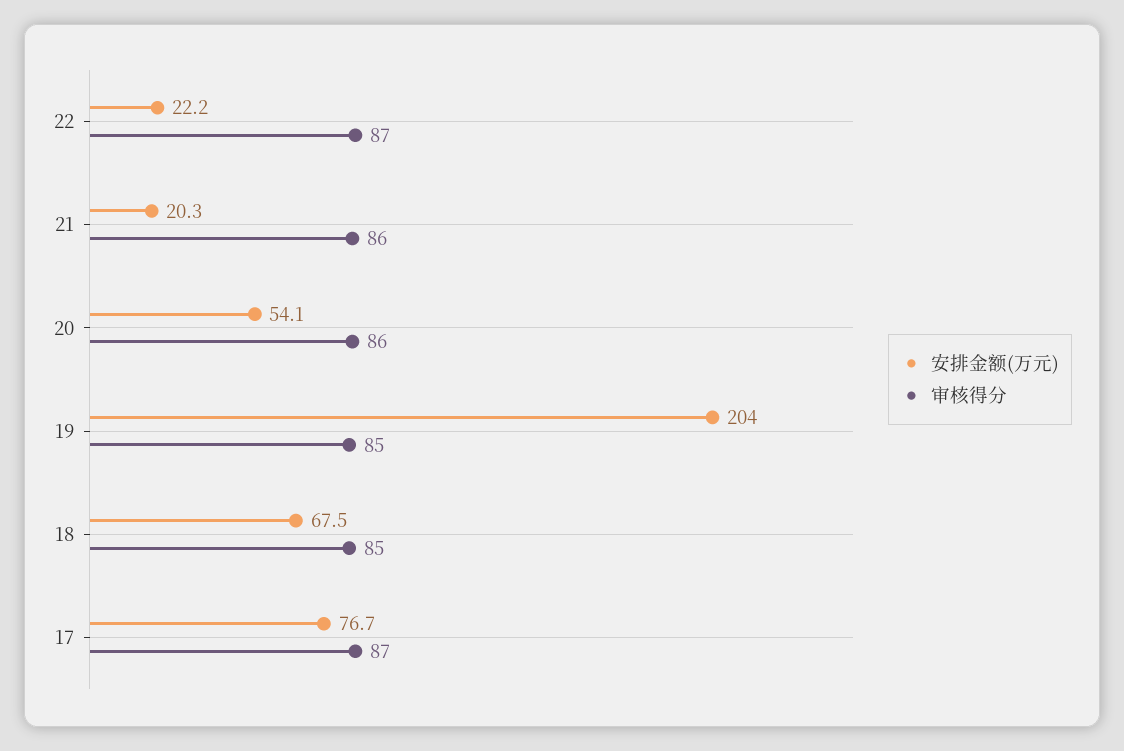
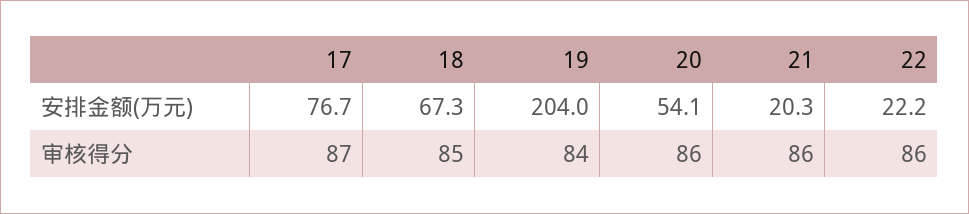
  {
    "安排金额(万元)": {
      "22": 22.2,
      "21": 20.3,
      "20": 54.1,
      "19": 204,
-     "18": 67.5,
+     "18": 67.3,
      "17": 76.7
    },
    "审核得分": {
-     "22": 87,
+     "22": 86,
      "21": 86,
      "20": 86,
-     "19": 85,
+     "19": 84,
      "18": 85,
      "17": 87
    }
  }

